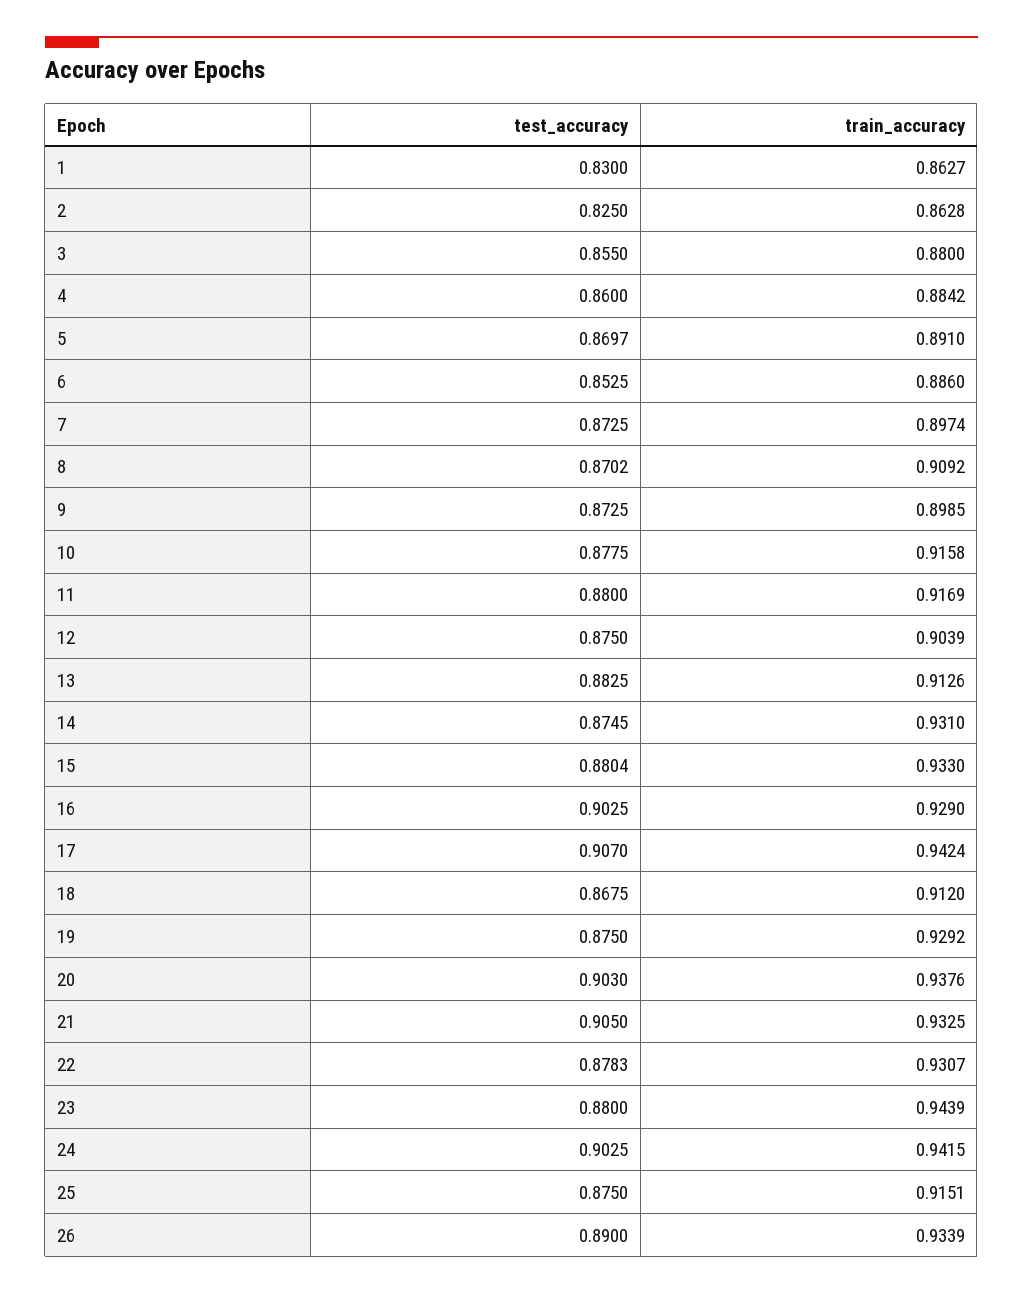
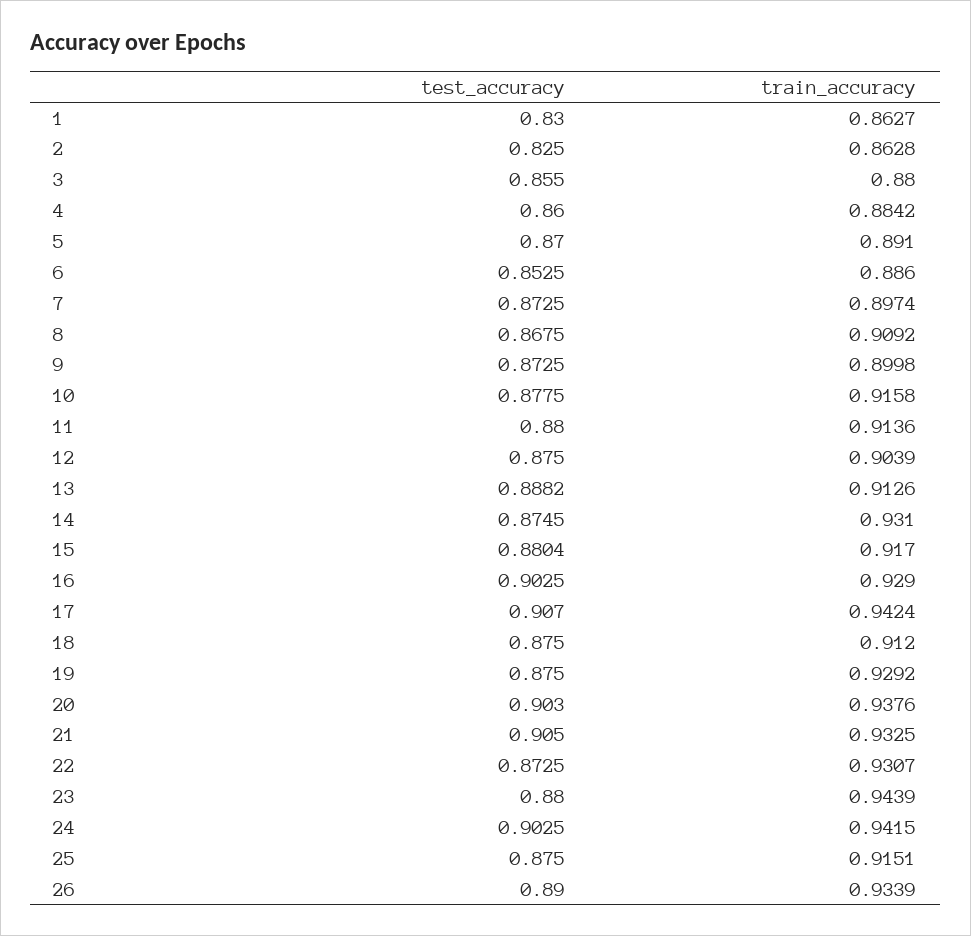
  {
    "test_accuracy": {
      "1": 0.83,
      "2": 0.825,
      "3": 0.855,
      "4": 0.86,
-     "5": 0.8697,
+     "5": 0.87,
      "6": 0.8525,
      "7": 0.8725,
-     "8": 0.8702,
+     "8": 0.8675,
      "9": 0.8725,
      "10": 0.8775,
      "11": 0.88,
      "12": 0.875,
-     "13": 0.8825,
+     "13": 0.8882,
      "14": 0.8745,
      "15": 0.8804,
      "16": 0.9025,
      "17": 0.907,
-     "18": 0.8675,
+     "18": 0.875,
      "19": 0.875,
      "20": 0.903,
      "21": 0.905,
-     "22": 0.8783,
+     "22": 0.8725,
      "23": 0.88,
      "24": 0.9025,
      "25": 0.875,
      "26": 0.89
    },
    "train_accuracy": {
      "1": 0.8627,
      "2": 0.8628,
      "3": 0.88,
      "4": 0.8842,
      "5": 0.891,
      "6": 0.886,
      "7": 0.8974,
      "8": 0.9092,
-     "9": 0.8985,
+     "9": 0.8998,
      "10": 0.9158,
-     "11": 0.9169,
+     "11": 0.9136,
      "12": 0.9039,
      "13": 0.9126,
      "14": 0.931,
-     "15": 0.933,
+     "15": 0.917,
      "16": 0.929,
      "17": 0.9424,
      "18": 0.912,
      "19": 0.9292,
      "20": 0.9376,
      "21": 0.9325,
      "22": 0.9307,
      "23": 0.9439,
      "24": 0.9415,
      "25": 0.9151,
      "26": 0.9339
    }
  }

